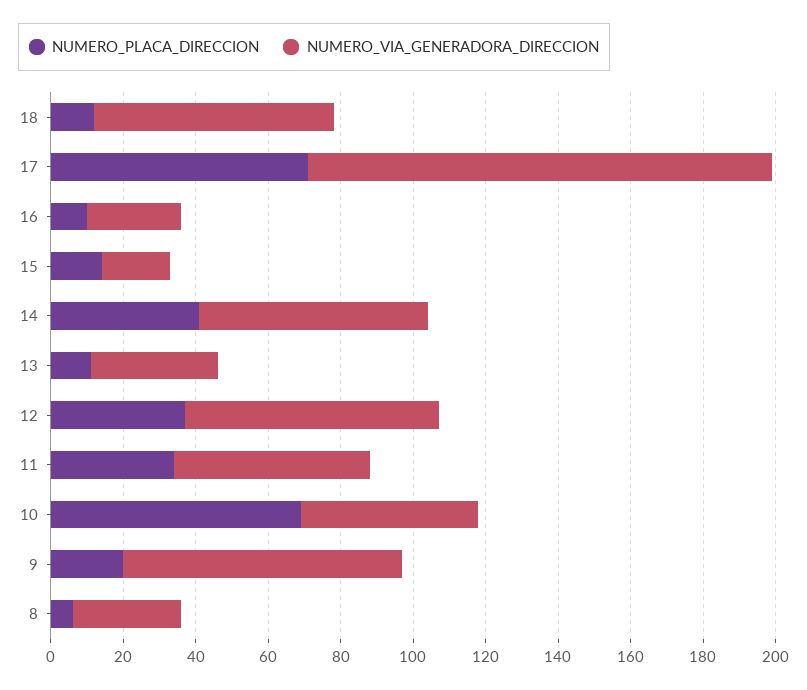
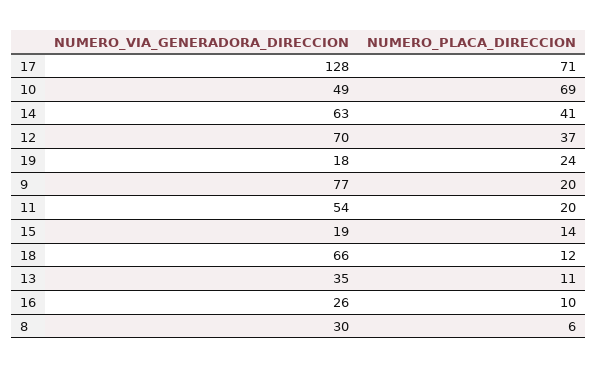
  {
    "NUMERO_PLACA_DIRECCION": {
      "18": 12,
      "17": 71,
      "16": 10,
      "15": 14,
      "14": 41,
      "13": 11,
      "12": 37,
-     "11": 35,
+     "11": 20,
      "10": 69,
      "9": 20,
-     "8": 6
+     "8": 6,
+     "19": 24
    },
    "NUMERO_VIA_GENERADORA_DIRECCION": {
      "18": 66,
      "17": 128,
      "16": 26,
      "15": 19,
      "14": 63,
      "13": 35,
      "12": 70,
      "11": 54,
      "10": 49,
      "9": 77,
-     "8": 30
+     "8": 30,
+     "19": 18
    }
  }

